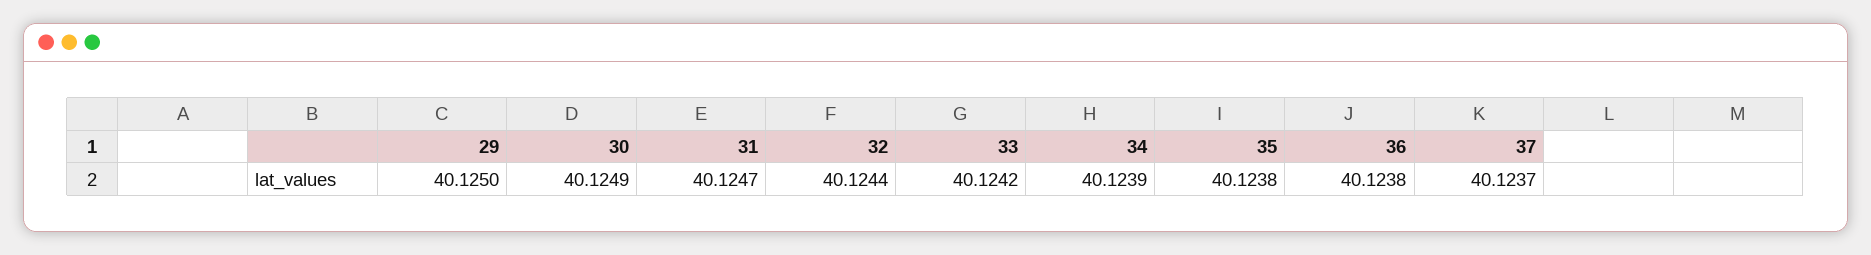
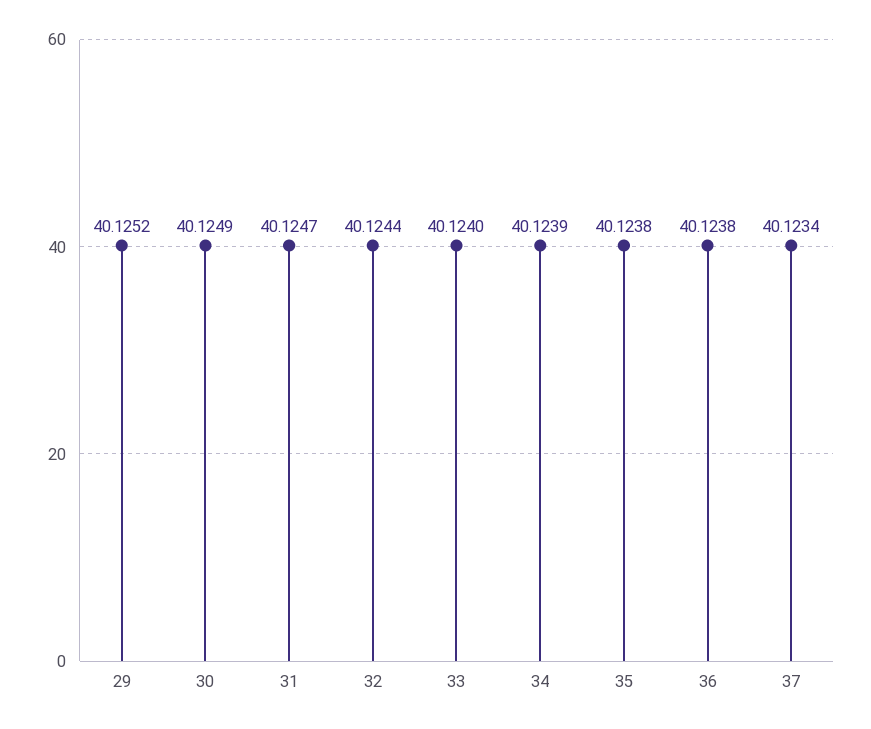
  {
-   "29": 40.125,
+   "29": 40.1252,
    "30": 40.1249,
    "31": 40.1247,
    "32": 40.1244,
-   "33": 40.1242,
+   "33": 40.124,
    "34": 40.1239,
    "35": 40.1238,
    "36": 40.1238,
-   "37": 40.1237
+   "37": 40.1234
  }

